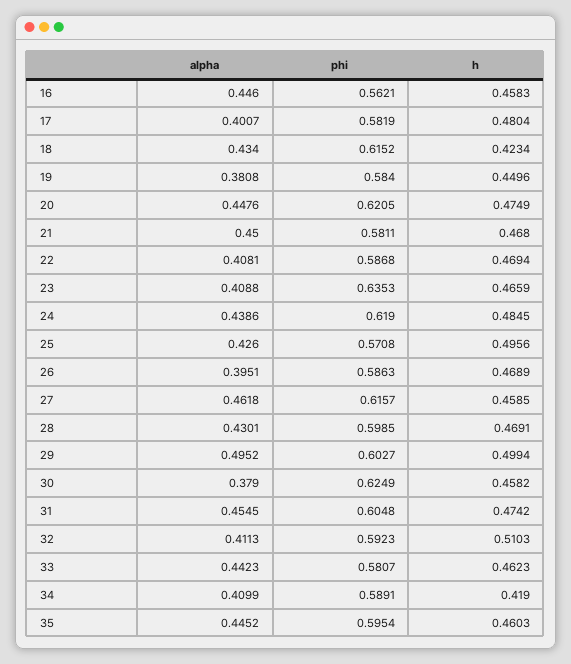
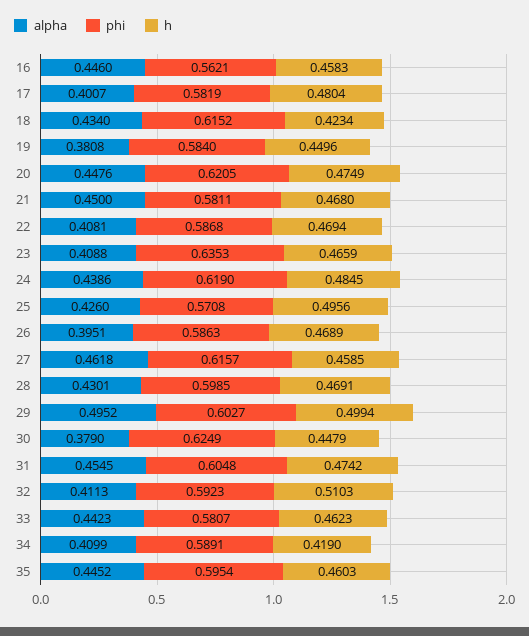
  {
    "alpha": {
      "16": 0.446,
      "17": 0.4007,
      "18": 0.434,
      "19": 0.3808,
      "20": 0.4476,
      "21": 0.45,
      "22": 0.4081,
      "23": 0.4088,
      "24": 0.4386,
      "25": 0.426,
      "26": 0.3951,
      "27": 0.4618,
      "28": 0.4301,
      "29": 0.4952,
      "30": 0.379,
      "31": 0.4545,
      "32": 0.4113,
      "33": 0.4423,
      "34": 0.4099,
      "35": 0.4452
    },
    "phi": {
      "16": 0.5621,
      "17": 0.5819,
      "18": 0.6152,
      "19": 0.584,
      "20": 0.6205,
      "21": 0.5811,
      "22": 0.5868,
      "23": 0.6353,
      "24": 0.619,
      "25": 0.5708,
      "26": 0.5863,
      "27": 0.6157,
      "28": 0.5985,
      "29": 0.6027,
      "30": 0.6249,
      "31": 0.6048,
      "32": 0.5923,
      "33": 0.5807,
      "34": 0.5891,
      "35": 0.5954
    },
    "h": {
      "16": 0.4583,
      "17": 0.4804,
      "18": 0.4234,
      "19": 0.4496,
      "20": 0.4749,
      "21": 0.468,
      "22": 0.4694,
      "23": 0.4659,
      "24": 0.4845,
      "25": 0.4956,
      "26": 0.4689,
      "27": 0.4585,
      "28": 0.4691,
      "29": 0.4994,
-     "30": 0.4582,
+     "30": 0.4479,
      "31": 0.4742,
      "32": 0.5103,
      "33": 0.4623,
      "34": 0.419,
      "35": 0.4603
    }
  }

